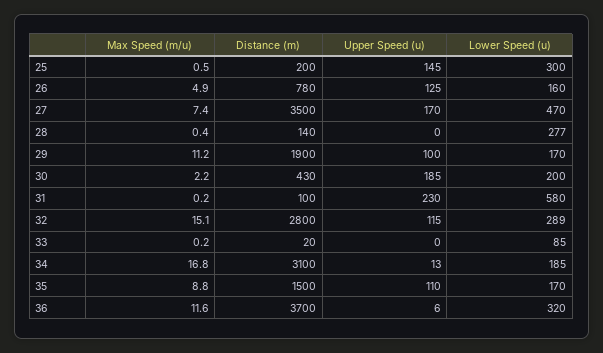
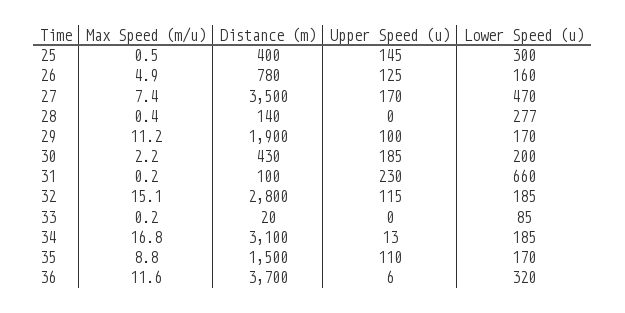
  {
    "Max Speed (m/u)": {
      "25": 0.5,
      "26": 4.9,
      "27": 7.4,
      "28": 0.4,
      "29": 11.2,
      "30": 2.2,
      "31": 0.2,
      "32": 15.1,
      "33": 0.2,
      "34": 16.8,
      "35": 8.8,
      "36": 11.6
    },
    "Distance (m)": {
-     "25": 200,
+     "25": 400,
      "26": 780,
      "27": 3500,
      "28": 140,
      "29": 1900,
      "30": 430,
      "31": 100,
      "32": 2800,
      "33": 20,
      "34": 3100,
      "35": 1500,
      "36": 3700
    },
    "Upper Speed (u)": {
      "25": 145,
      "26": 125,
      "27": 170,
      "28": 0,
      "29": 100,
      "30": 185,
      "31": 230,
      "32": 115,
      "33": 0,
      "34": 13,
      "35": 110,
      "36": 6
    },
    "Lower Speed (u)": {
      "25": 300,
      "26": 160,
      "27": 470,
      "28": 277,
      "29": 170,
      "30": 200,
-     "31": 580,
+     "31": 660,
-     "32": 289,
+     "32": 185,
      "33": 85,
      "34": 185,
      "35": 170,
      "36": 320
    }
  }

